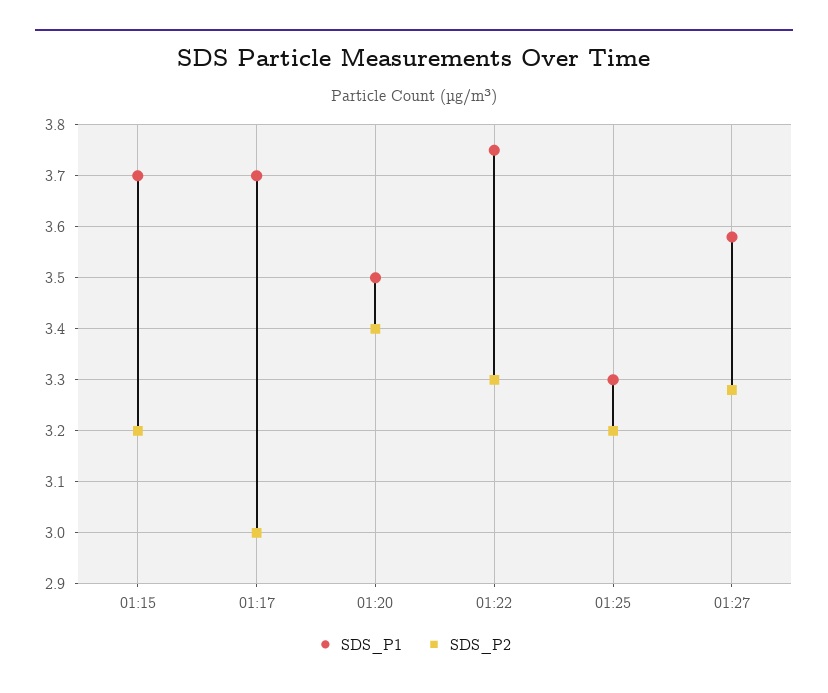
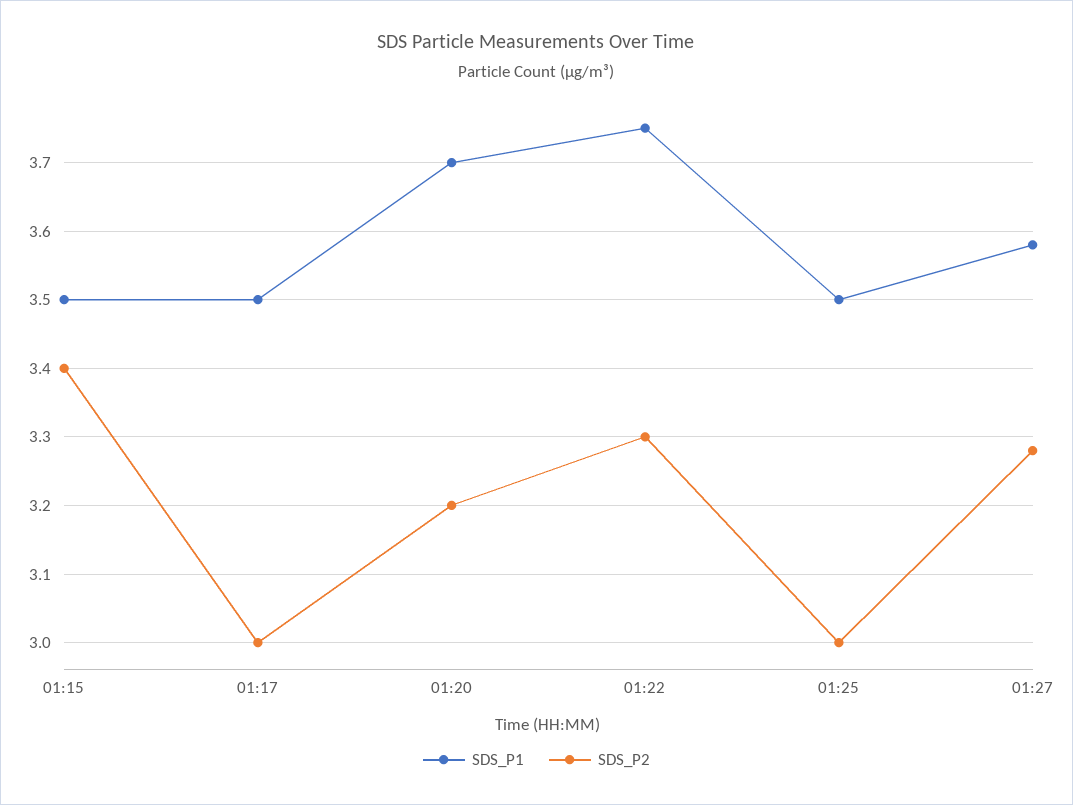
  {
    "SDS_P1": {
-     "01:15": 3.7,
+     "01:15": 3.5,
-     "01:17": 3.7,
+     "01:17": 3.5,
-     "01:20": 3.5,
+     "01:20": 3.7,
      "01:22": 3.75,
-     "01:25": 3.3,
+     "01:25": 3.5,
      "01:27": 3.58
    },
    "SDS_P2": {
-     "01:15": 3.2,
+     "01:15": 3.4,
      "01:17": 3,
-     "01:20": 3.4,
+     "01:20": 3.2,
      "01:22": 3.3,
-     "01:25": 3.2,
+     "01:25": 3,
      "01:27": 3.28
    }
  }

